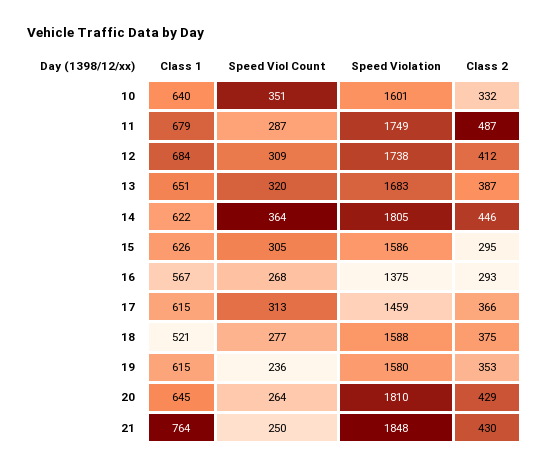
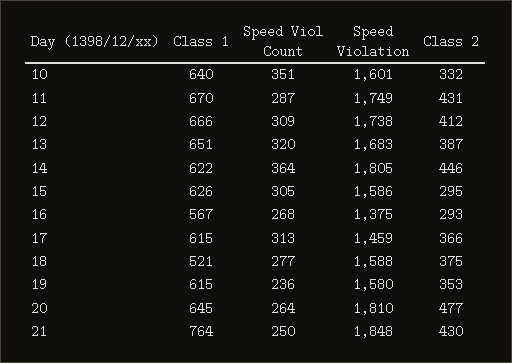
  {
    "Class 1": {
      "10": 640,
-     "11": 679,
+     "11": 670,
-     "12": 684,
+     "12": 666,
      "13": 651,
      "14": 622,
      "15": 626,
      "16": 567,
      "17": 615,
      "18": 521,
      "19": 615,
      "20": 645,
      "21": 764
    },
    "Speed Viol Count": {
      "10": 351,
      "11": 287,
      "12": 309,
      "13": 320,
      "14": 364,
      "15": 305,
      "16": 268,
      "17": 313,
      "18": 277,
      "19": 236,
      "20": 264,
      "21": 250
    },
    "Speed Violation": {
      "10": 1601,
      "11": 1749,
      "12": 1738,
      "13": 1683,
      "14": 1805,
      "15": 1586,
      "16": 1375,
      "17": 1459,
      "18": 1588,
      "19": 1580,
      "20": 1810,
      "21": 1848
    },
    "Class 2": {
      "10": 332,
-     "11": 487,
+     "11": 431,
      "12": 412,
      "13": 387,
      "14": 446,
      "15": 295,
      "16": 293,
      "17": 366,
      "18": 375,
      "19": 353,
-     "20": 429,
+     "20": 477,
      "21": 430
    }
  }

